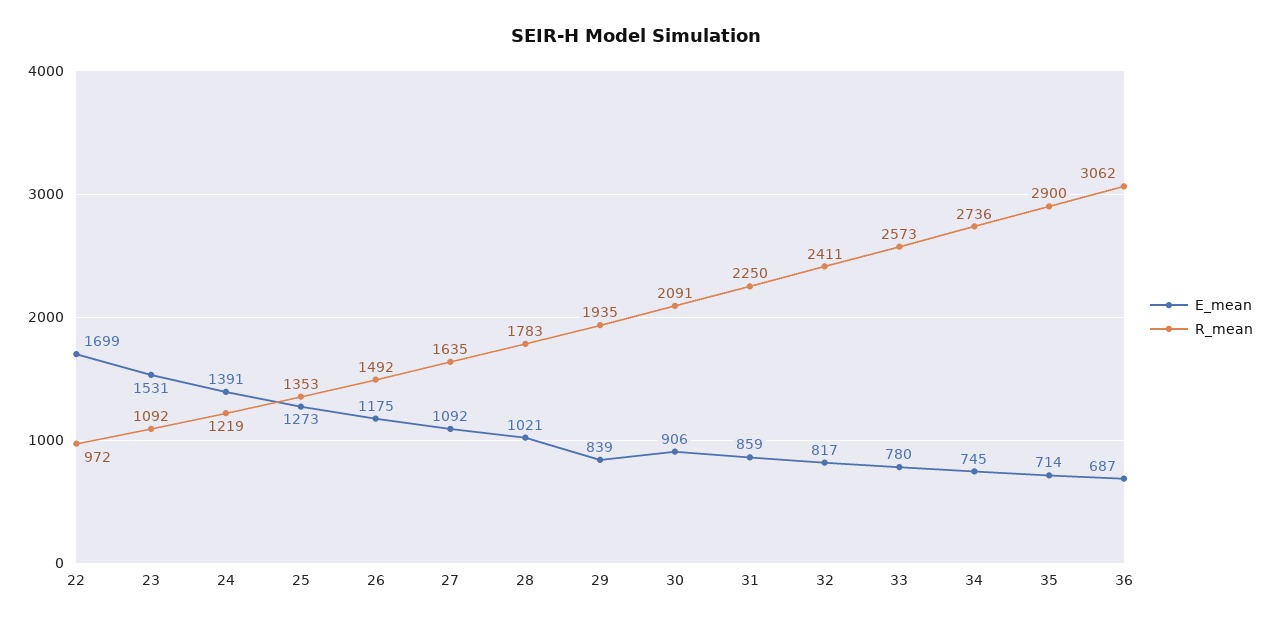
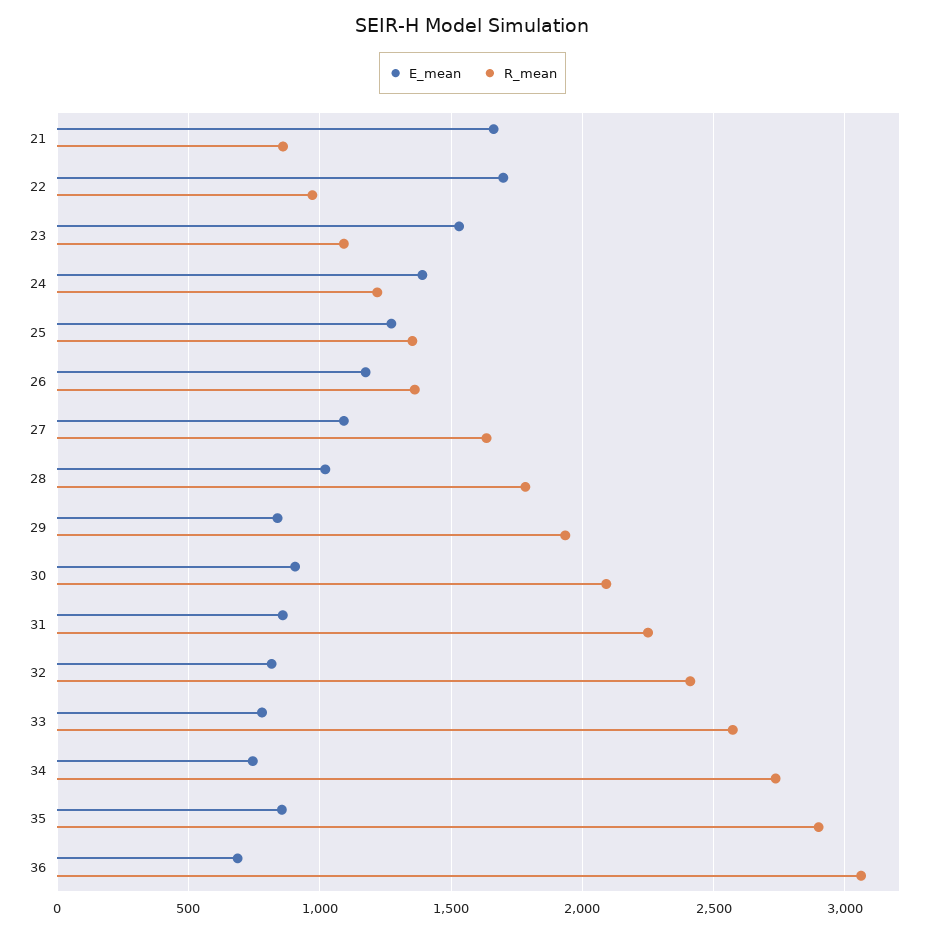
  {
    "E_mean": {
      "22": 1699,
      "23": 1531,
      "24": 1391,
      "25": 1273,
      "26": 1175,
      "27": 1092,
      "28": 1021,
      "29": 839,
      "30": 906,
      "31": 859,
      "32": 817,
      "33": 780,
      "34": 745,
-     "35": 714,
+     "35": 850,
-     "36": 687
+     "36": 687,
+     "21": 1650
    },
    "R_mean": {
      "22": 972,
      "23": 1092,
      "24": 1219,
      "25": 1353,
-     "26": 1492,
+     "26": 1350,
      "27": 1635,
      "28": 1783,
      "29": 1935,
      "30": 2091,
      "31": 2250,
      "32": 2411,
      "33": 2573,
      "34": 2736,
      "35": 2900,
-     "36": 3062
+     "36": 3062,
+     "21": 850
    }
  }

